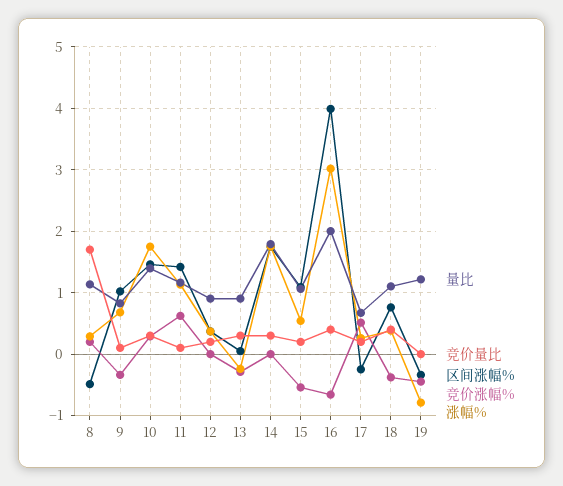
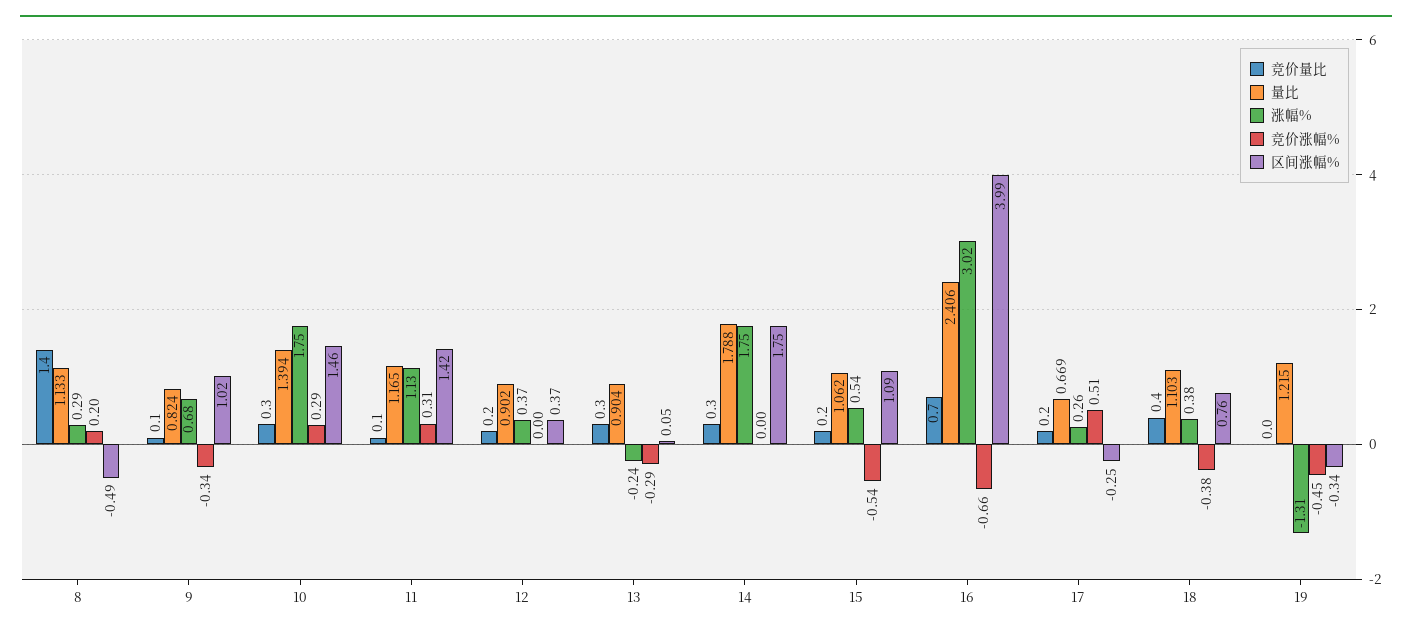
  {
    "量比": {
      "8": 1.133,
      "9": 0.824,
      "10": 1.394,
      "11": 1.165,
      "12": 0.902,
      "13": 0.904,
      "14": 1.788,
      "15": 1.062,
-     "16": 2,
+     "16": 2.406,
      "17": 0.669,
      "18": 1.103,
      "19": 1.215
    },
    "竞价量比": {
-     "8": 1.7,
+     "8": 1.4,
      "9": 0.1,
      "10": 0.3,
      "11": 0.1,
      "12": 0.2,
      "13": 0.3,
      "14": 0.3,
      "15": 0.2,
-     "16": 0.4,
+     "16": 0.7,
      "17": 0.2,
      "18": 0.4,
      "19": 0
    },
    "区间涨幅%": {
      "8": -0.49,
      "9": 1.02,
      "10": 1.46,
      "11": 1.42,
      "12": 0.37,
      "13": 0.05,
      "14": 1.75,
      "15": 1.09,
      "16": 3.99,
      "17": -0.25,
      "18": 0.76,
      "19": -0.34
    },
    "竞价涨幅%": {
      "8": 0.2,
      "9": -0.34,
      "10": 0.29,
-     "11": 0.6,
+     "11": 0.31,
      "12": 0,
      "13": -0.29,
      "14": 0,
      "15": -0.54,
      "16": -0.66,
      "17": 0.51,
      "18": -0.38,
      "19": -0.45
    },
    "涨幅%": {
      "8": 0.29,
      "9": 0.68,
      "10": 1.75,
      "11": 1.13,
      "12": 0.37,
      "13": -0.24,
      "14": 1.75,
      "15": 0.54,
      "16": 3.02,
      "17": 0.26,
      "18": 0.38,
-     "19": -0.8
+     "19": -1.31
    }
  }

